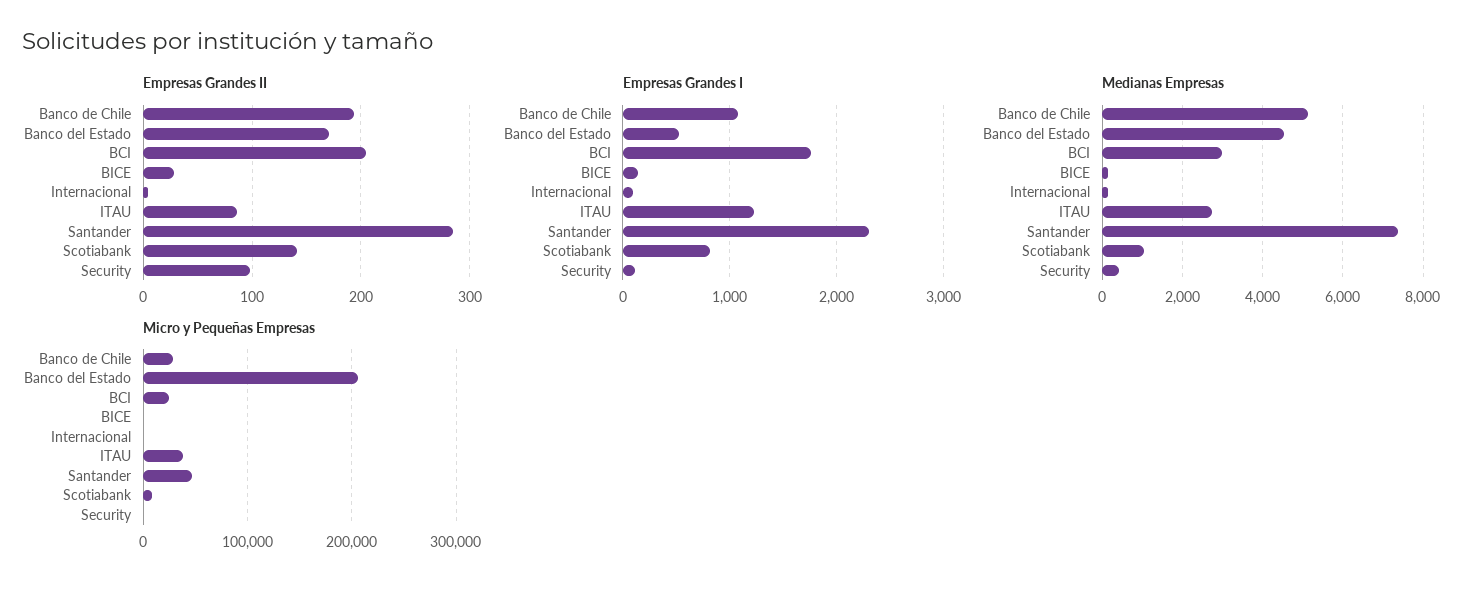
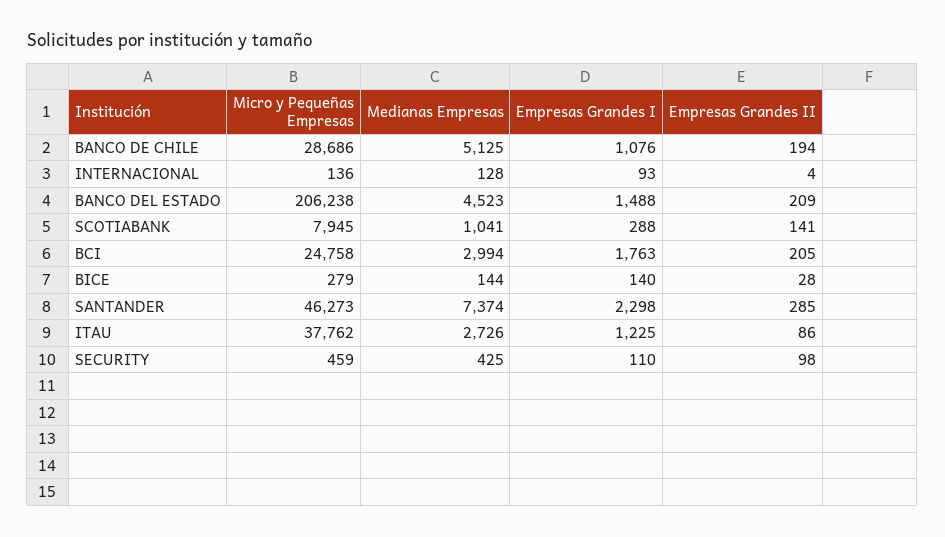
  {
    "Empresas Grandes II": {
      "Banco de Chile": 194,
-     "Banco del Estado": 170,
+     "Banco del Estado": 209,
      "BCI": 205,
      "BICE": 28,
      "Internacional": 4,
      "ITAU": 86,
      "Santander": 285,
      "Scotiabank": 141,
      "Security": 98
    },
    "Empresas Grandes I": {
      "Banco de Chile": 1076,
-     "Banco del Estado": 500,
+     "Banco del Estado": 1488,
      "BCI": 1763,
      "BICE": 140,
      "Internacional": 93,
      "ITAU": 1225,
      "Santander": 2298,
-     "Scotiabank": 800,
+     "Scotiabank": 288,
      "Security": 110
    },
    "Medianas Empresas": {
      "Banco de Chile": 5125,
      "Banco del Estado": 4523,
      "BCI": 2994,
      "BICE": 144,
      "Internacional": 128,
      "ITAU": 2726,
      "Santander": 7374,
      "Scotiabank": 1041,
      "Security": 425
    },
    "Micro y Pequeñas Empresas": {
      "Banco de Chile": 28686,
      "Banco del Estado": 206238,
      "BCI": 24758,
      "BICE": 279,
      "Internacional": 136,
      "ITAU": 37762,
      "Santander": 46273,
      "Scotiabank": 7945,
      "Security": 459
    }
  }

